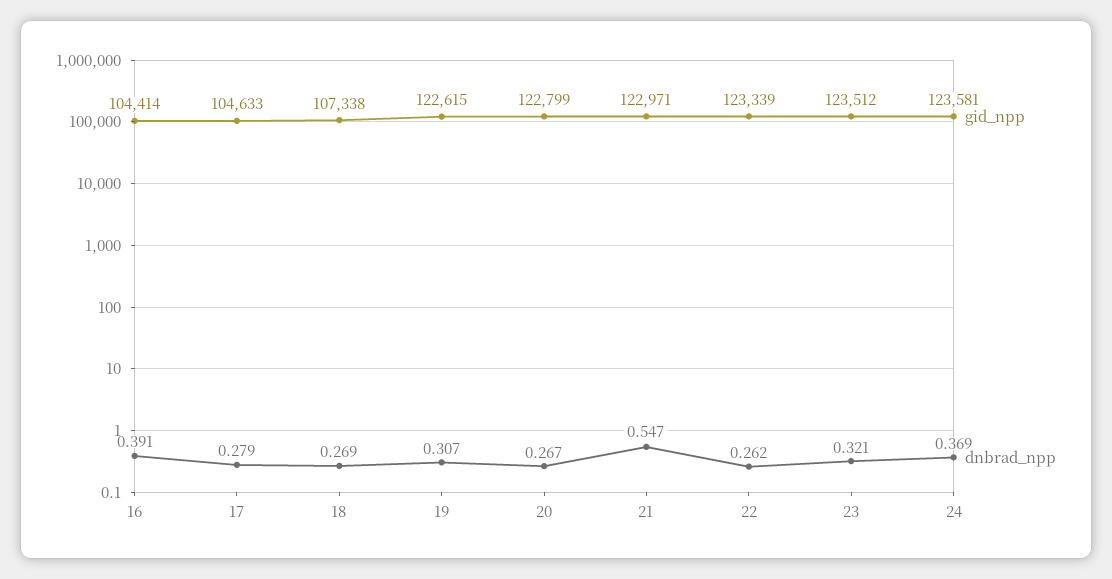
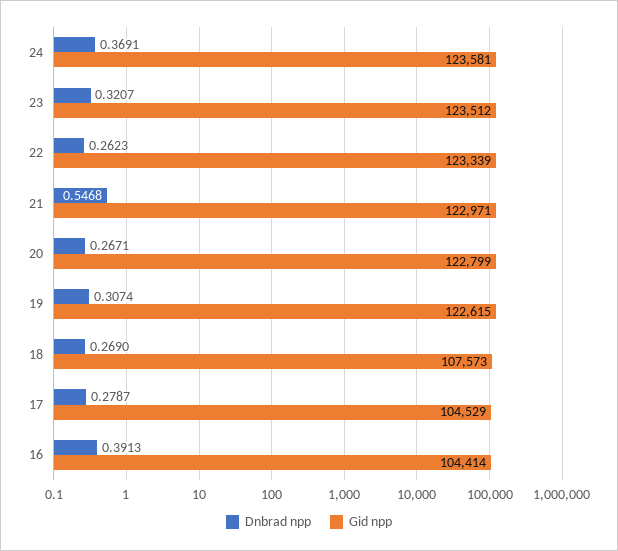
  {
    "gid_npp": {
      "16": 104414,
-     "17": 104633,
+     "17": 104529,
-     "18": 107338,
+     "18": 107573,
      "19": 122615,
      "20": 122799,
      "21": 122971,
      "22": 123339,
      "23": 123512,
      "24": 123581
    },
    "dnbrad_npp": {
      "16": 0.3913,
      "17": 0.2787,
      "18": 0.269,
      "19": 0.3074,
      "20": 0.2671,
      "21": 0.5468,
      "22": 0.2623,
      "23": 0.3207,
      "24": 0.3691
    }
  }

